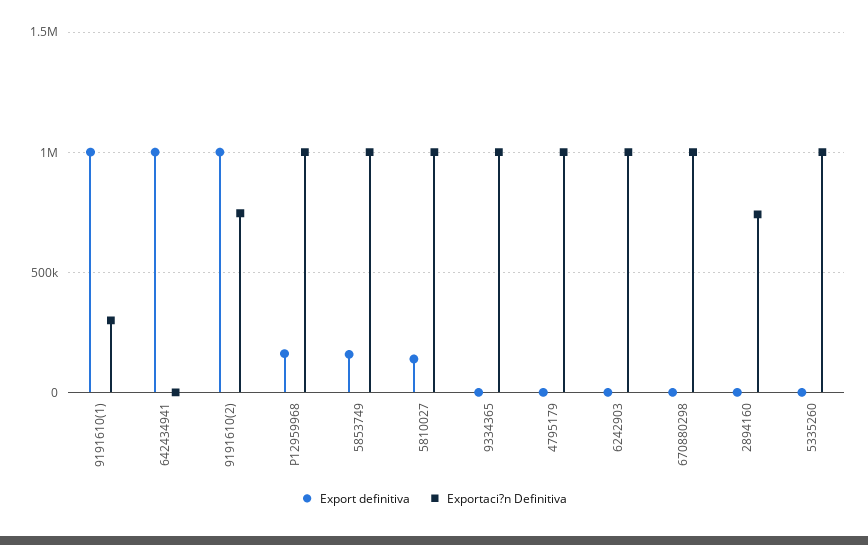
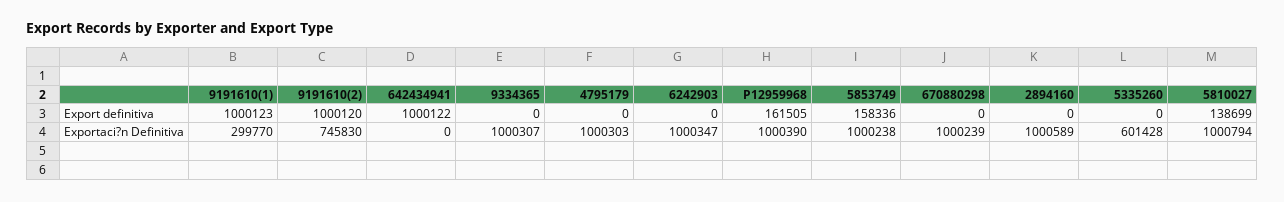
  {
    "Export definitiva": {
      "9191610(1)": 1000123,
      "642434941": 1000122,
      "9191610(2)": 1000120,
      "P12959968": 161505,
      "5853749": 158336,
      "5810027": 138699,
      "9334365": 0,
      "4795179": 0,
      "6242903": 0,
      "670880298": 0,
      "2894160": 0,
      "5335260": 0
    },
    "Exportaci?n Definitiva": {
      "9191610(1)": 299770,
      "642434941": 0,
      "9191610(2)": 745830,
      "P12959968": 1000390,
      "5853749": 1000238,
      "5810027": 1000794,
      "9334365": 1000307,
      "4795179": 1000303,
      "6242903": 1000347,
      "670880298": 1000239,
-     "2894160": 750000,
+     "2894160": 1000589,
-     "5335260": 1000000
+     "5335260": 601428
    }
  }

